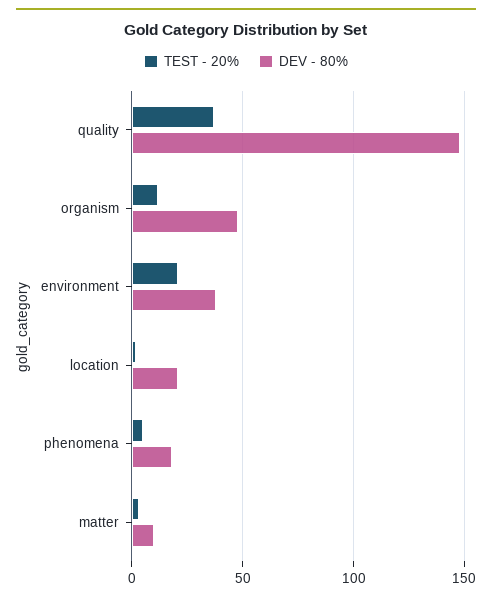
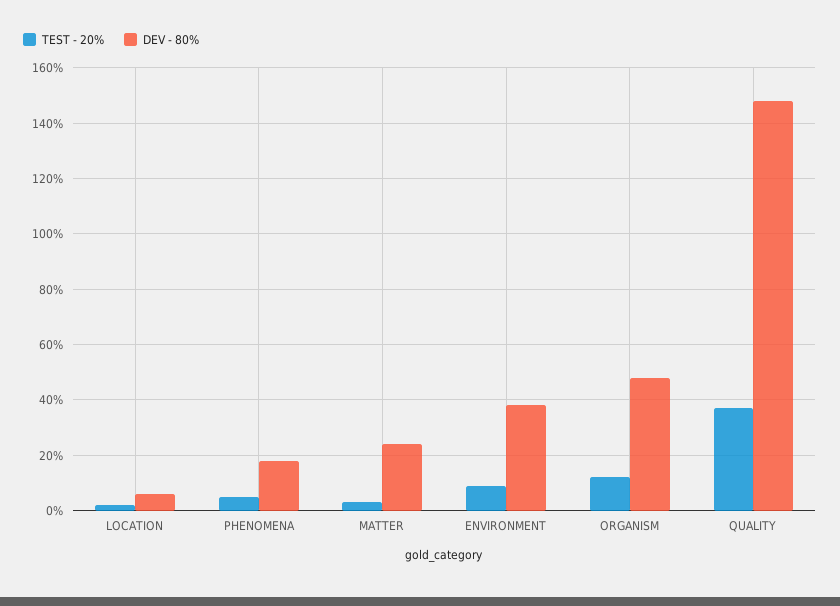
  {
    "TEST - 20%": {
      "quality": 35,
      "organism": 10,
-     "environment": 20,
+     "environment": 10,
      "location": 0,
      "phenomena": 5,
      "matter": 5
    },
    "DEV - 80%": {
      "quality": 150,
      "organism": 50,
      "environment": 40,
-     "location": 20,
+     "location": 5,
      "phenomena": 20,
-     "matter": 10
+     "matter": 25
    }
  }

